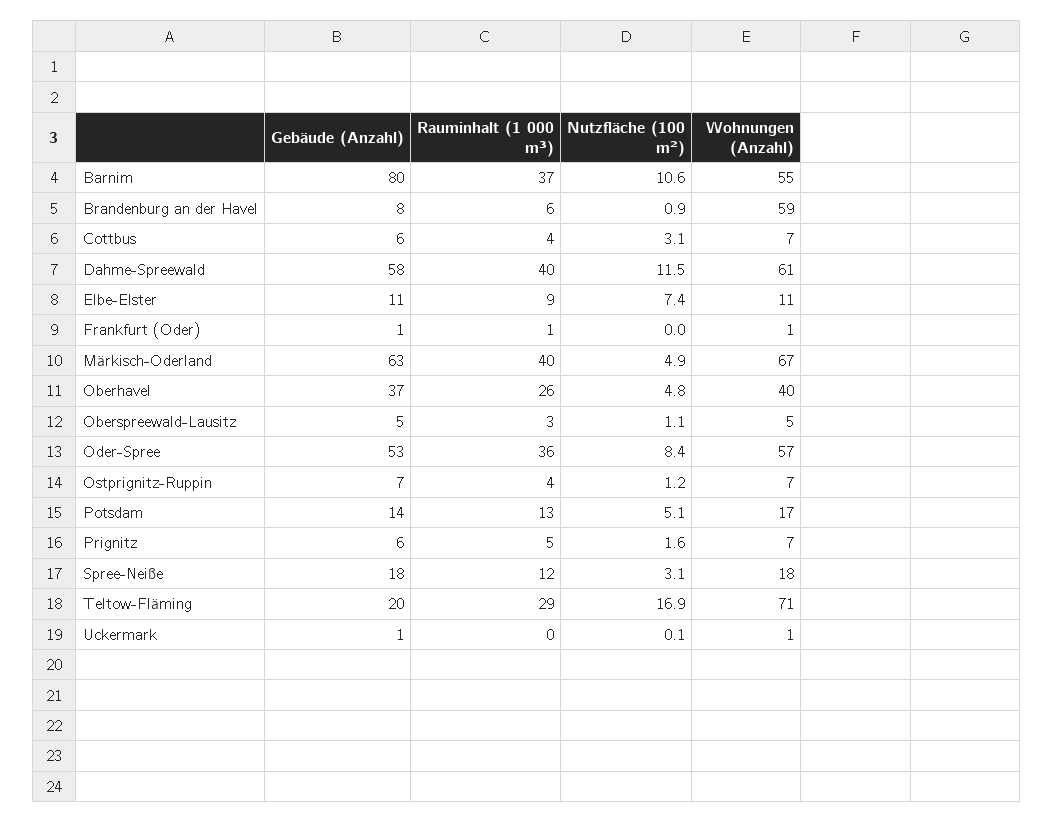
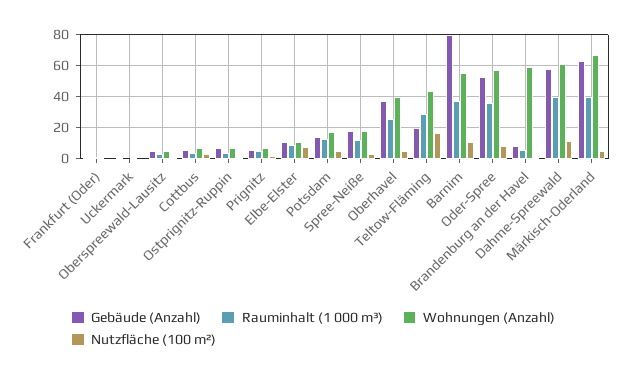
  {
    "Gebäude (Anzahl)": {
      "Barnim": 80,
      "Brandenburg an der Havel": 8,
      "Cottbus": 6,
      "Dahme-Spreewald": 58,
      "Elbe-Elster": 11,
      "Frankfurt (Oder)": 1,
      "Märkisch-Oderland": 63,
      "Oberhavel": 37,
      "Oberspreewald-Lausitz": 5,
      "Oder-Spree": 53,
      "Ostprignitz-Ruppin": 7,
      "Potsdam": 14,
      "Prignitz": 6,
      "Spree-Neiße": 18,
      "Teltow-Fläming": 20,
      "Uckermark": 1
    },
    "Rauminhalt (1 000 m³)": {
      "Barnim": 37,
      "Brandenburg an der Havel": 6,
      "Cottbus": 4,
      "Dahme-Spreewald": 40,
      "Elbe-Elster": 9,
      "Frankfurt (Oder)": 1,
      "Märkisch-Oderland": 40,
      "Oberhavel": 26,
      "Oberspreewald-Lausitz": 3,
      "Oder-Spree": 36,
      "Ostprignitz-Ruppin": 4,
      "Potsdam": 13,
      "Prignitz": 5,
      "Spree-Neiße": 12,
      "Teltow-Fläming": 29,
      "Uckermark": 0
    },
    "Nutzfläche (100 m²)": {
      "Barnim": 10.6,
      "Brandenburg an der Havel": 0.9,
      "Cottbus": 3.1,
      "Dahme-Spreewald": 11.5,
      "Elbe-Elster": 7.4,
      "Frankfurt (Oder)": 0,
      "Märkisch-Oderland": 4.9,
      "Oberhavel": 4.8,
      "Oberspreewald-Lausitz": 1.1,
      "Oder-Spree": 8.4,
      "Ostprignitz-Ruppin": 1.2,
      "Potsdam": 5.1,
      "Prignitz": 1.6,
      "Spree-Neiße": 3.1,
      "Teltow-Fläming": 16.9,
      "Uckermark": 0.1
    },
    "Wohnungen (Anzahl)": {
      "Barnim": 55,
      "Brandenburg an der Havel": 59,
      "Cottbus": 7,
      "Dahme-Spreewald": 61,
      "Elbe-Elster": 11,
      "Frankfurt (Oder)": 1,
      "Märkisch-Oderland": 67,
      "Oberhavel": 40,
      "Oberspreewald-Lausitz": 5,
      "Oder-Spree": 57,
      "Ostprignitz-Ruppin": 7,
      "Potsdam": 17,
      "Prignitz": 7,
      "Spree-Neiße": 18,
-     "Teltow-Fläming": 71,
+     "Teltow-Fläming": 45,
      "Uckermark": 1
    }
  }

